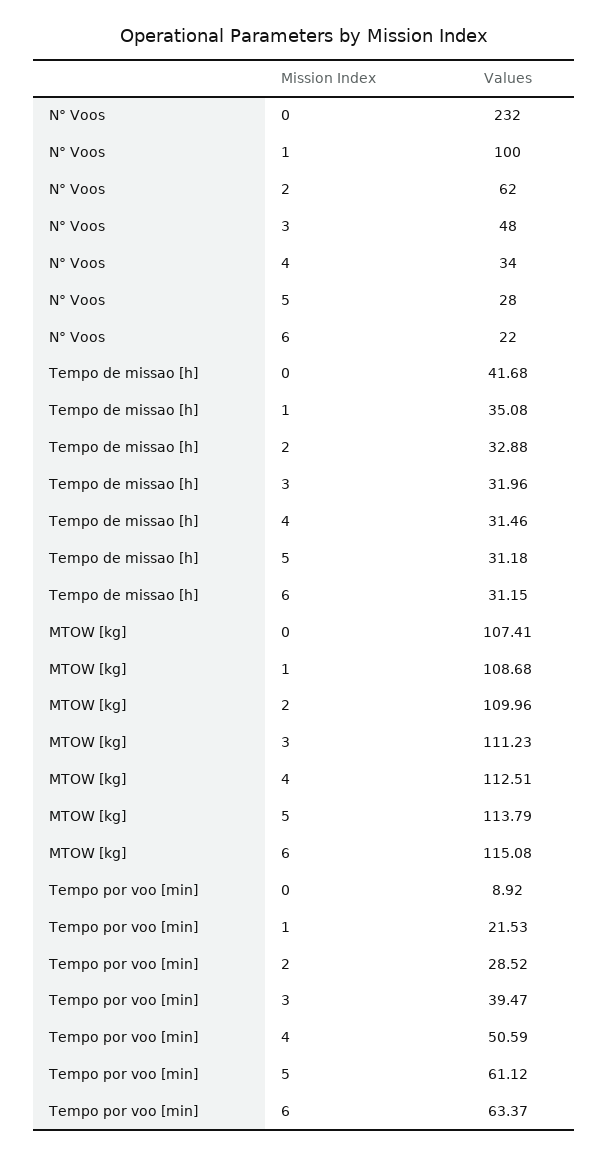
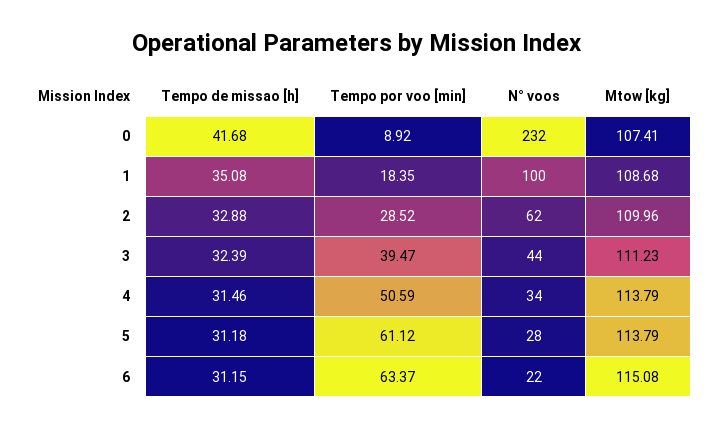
  {
    "N° Voos": {
      "0": 232,
      "1": 100,
      "2": 62,
-     "3": 48,
+     "3": 44,
      "4": 34,
      "5": 28,
      "6": 22
    },
    "Tempo de missao [h]": {
      "0": 41.68,
      "1": 35.08,
      "2": 32.88,
-     "3": 31.96,
+     "3": 32.39,
      "4": 31.46,
      "5": 31.18,
      "6": 31.15
    },
    "MTOW [kg]": {
      "0": 107.41,
      "1": 108.68,
      "2": 109.96,
      "3": 111.23,
-     "4": 112.51,
+     "4": 113.79,
      "5": 113.79,
      "6": 115.08
    },
    "Tempo por voo [min]": {
      "0": 8.92,
-     "1": 21.53,
+     "1": 18.35,
      "2": 28.52,
      "3": 39.47,
      "4": 50.59,
      "5": 61.12,
      "6": 63.37
    }
  }

